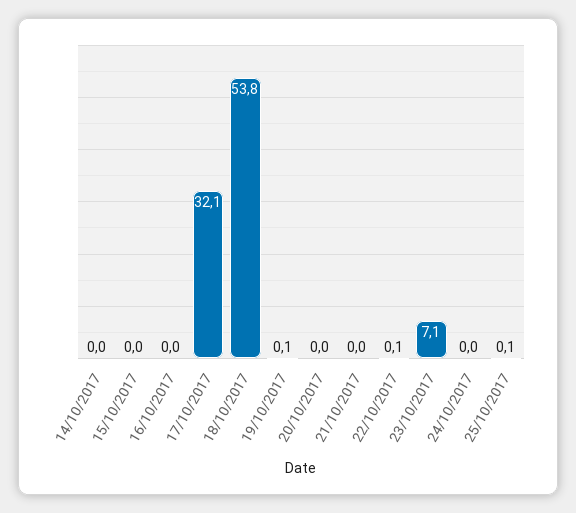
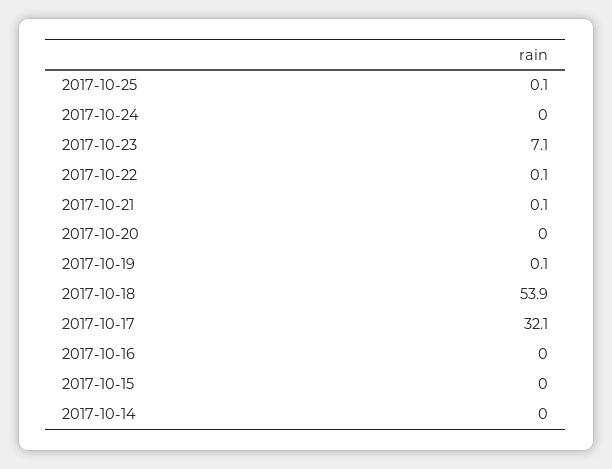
  {
    "14/10/2017": 0,
    "15/10/2017": 0,
    "16/10/2017": 0,
    "17/10/2017": 32.1,
-   "18/10/2017": 53.8,
+   "18/10/2017": 53.9,
    "19/10/2017": 0.1,
    "20/10/2017": 0,
-   "21/10/2017": 0,
+   "21/10/2017": 0.1,
    "22/10/2017": 0.1,
    "23/10/2017": 7.1,
    "24/10/2017": 0,
    "25/10/2017": 0.1
  }

